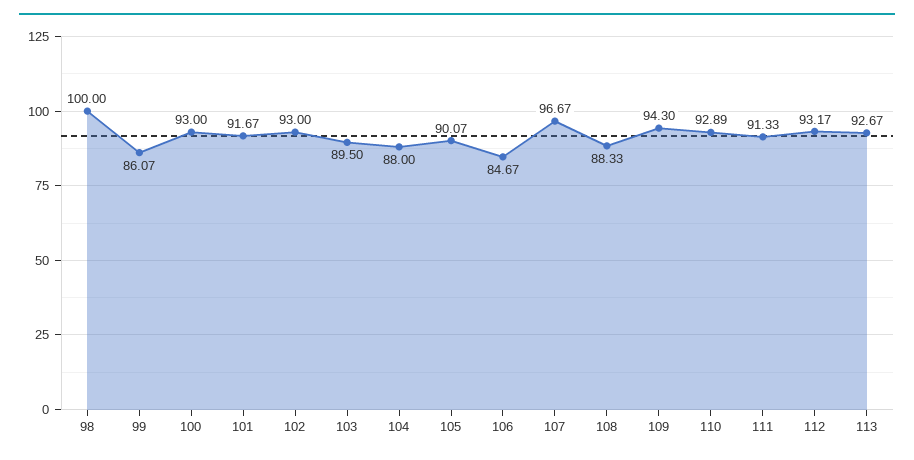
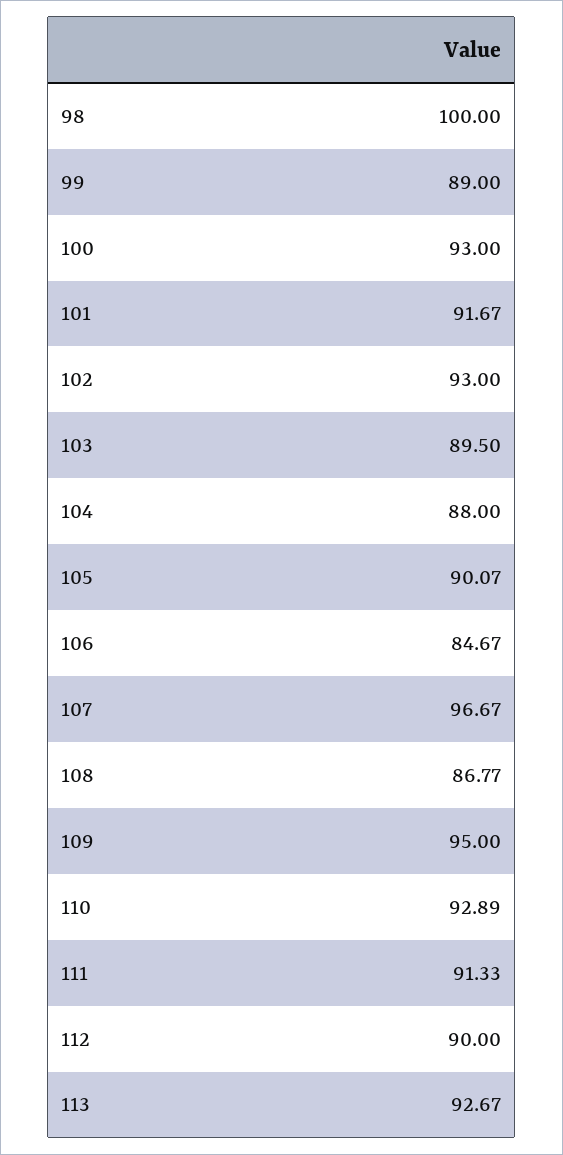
  {
    "98": 100,
-   "99": 86.07,
+   "99": 89,
    "100": 93,
    "101": 91.67,
    "102": 93,
    "103": 89.5,
    "104": 88,
    "105": 90.07,
    "106": 84.67,
    "107": 96.67,
-   "108": 88.33,
+   "108": 86.77,
-   "109": 94.3,
+   "109": 95,
    "110": 92.89,
    "111": 91.33,
-   "112": 93.17,
+   "112": 90,
    "113": 92.67
  }

